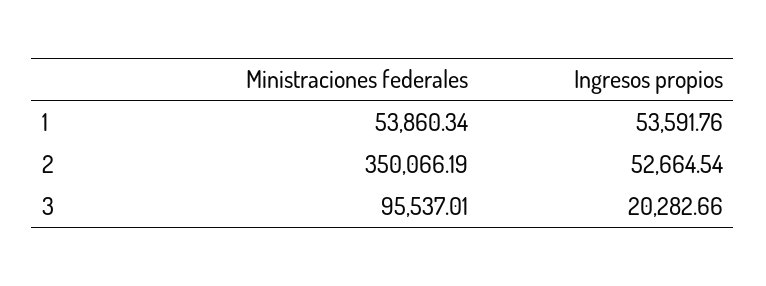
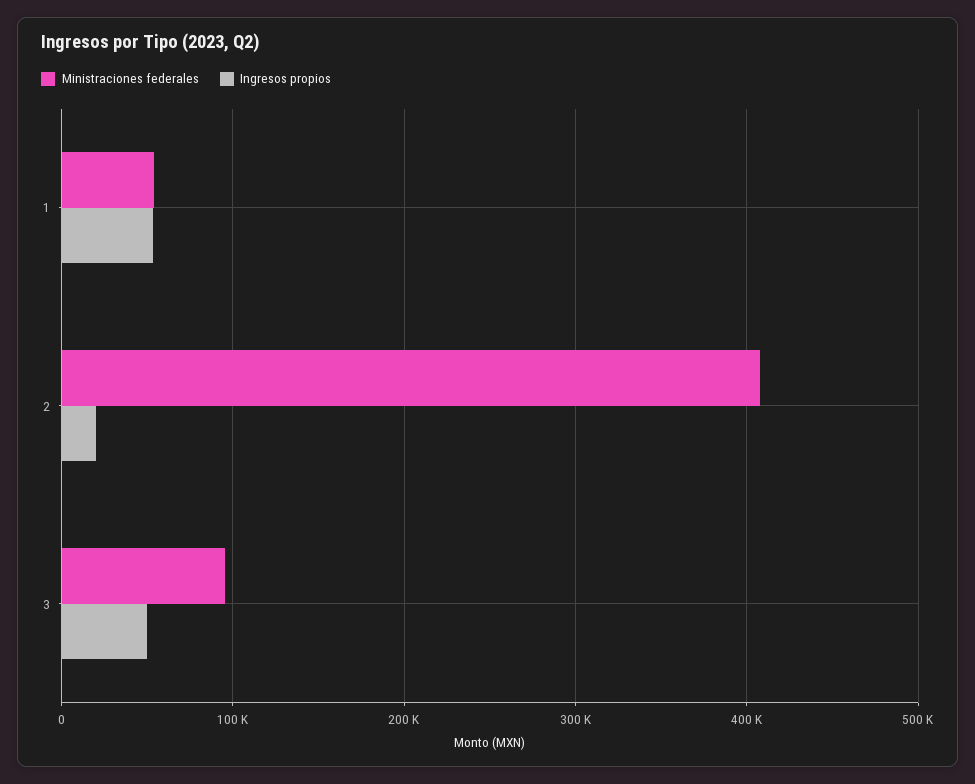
  {
    "Ministraciones federales": {
      "1": 53860.34,
-     "2": 350066.19,
+     "2": 410000,
      "3": 95537.01
    },
    "Ingresos propios": {
      "1": 53591.76,
-     "2": 52664.54,
+     "2": 20000,
-     "3": 20282.66
+     "3": 50000
    }
  }

